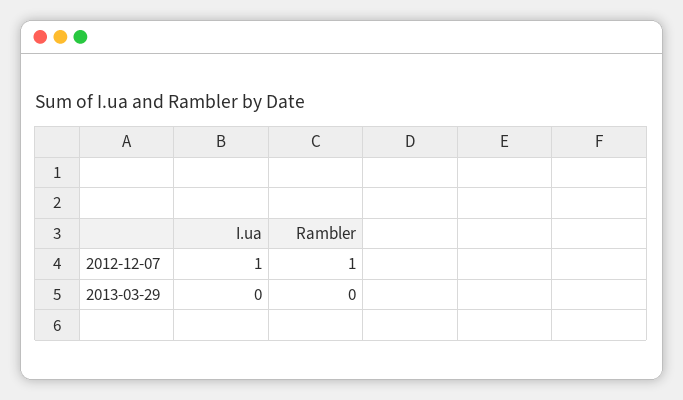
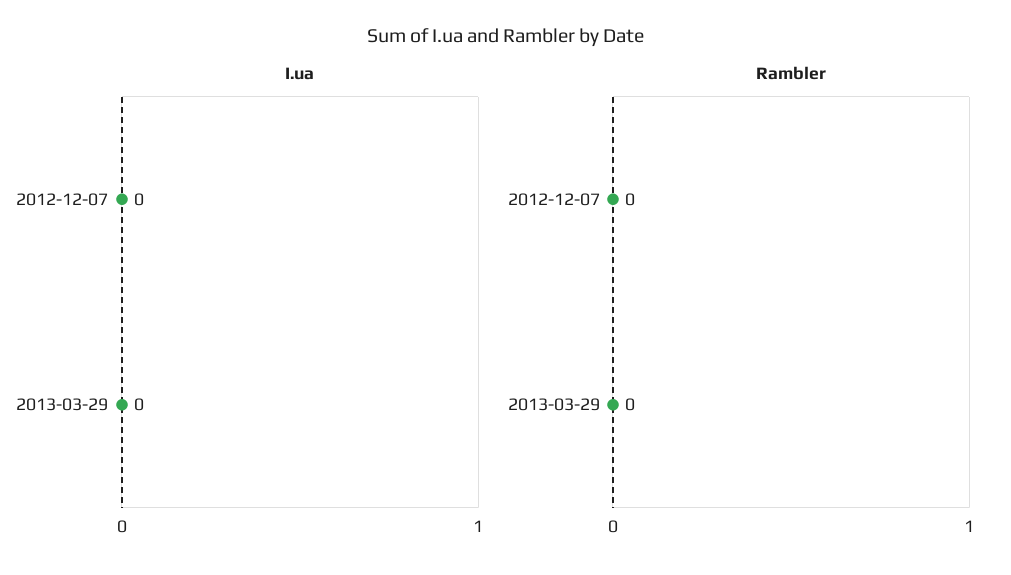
  {
    "I.ua": {
-     "2012-12-07": 1,
+     "2012-12-07": 0,
      "2013-03-29": 0
    },
    "Rambler": {
-     "2012-12-07": 1,
+     "2012-12-07": 0,
      "2013-03-29": 0
    }
  }

